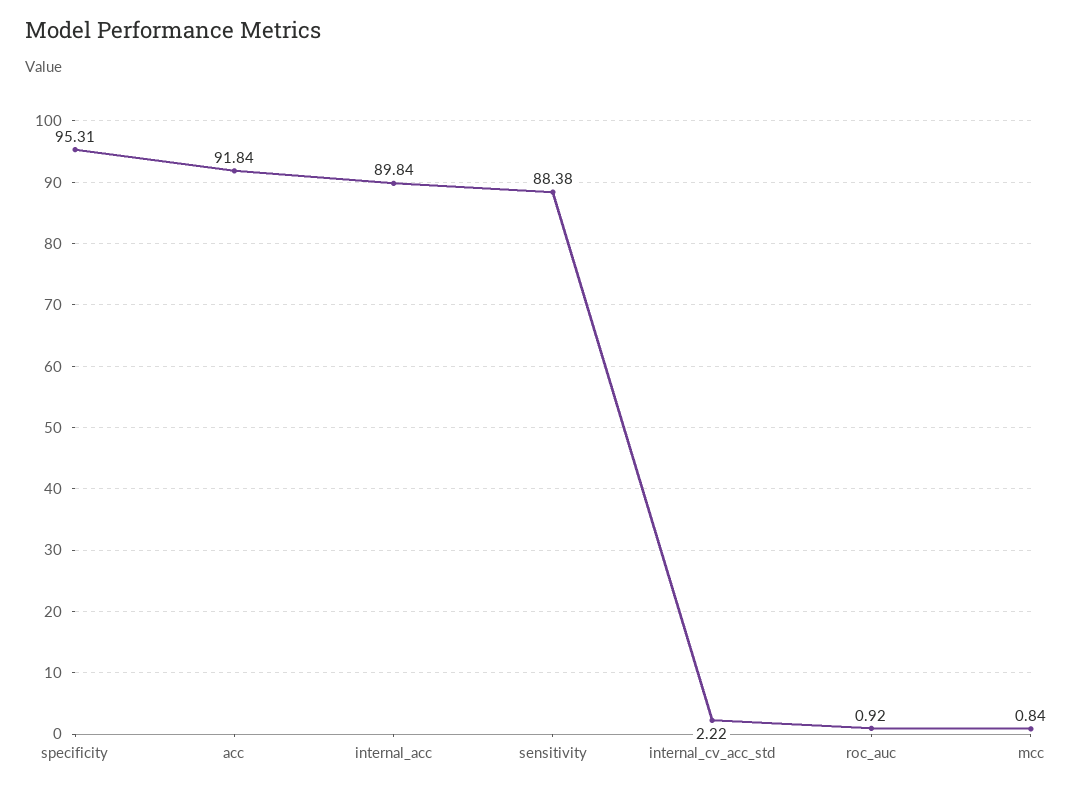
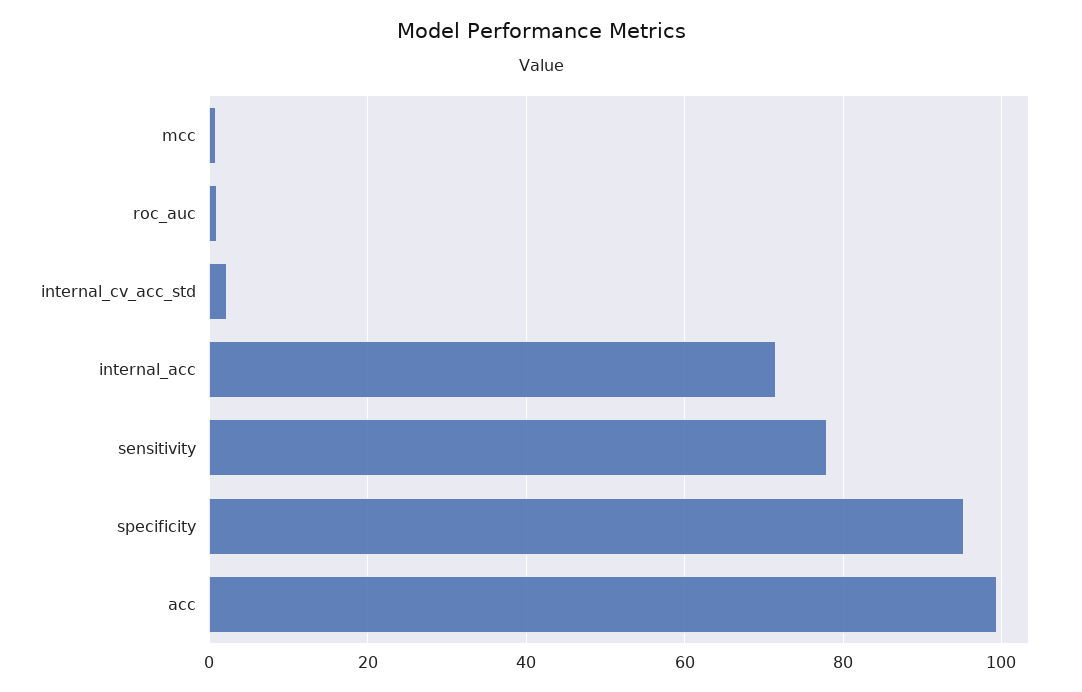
  {
    "specificity": 95.31,
-   "acc": 91.84,
+   "acc": 100,
-   "internal_acc": 89.84,
+   "internal_acc": 72,
-   "sensitivity": 88.38,
+   "sensitivity": 78,
    "internal_cv_acc_std": 2.22,
    "roc_auc": 0.92,
    "mcc": 0.84
  }

